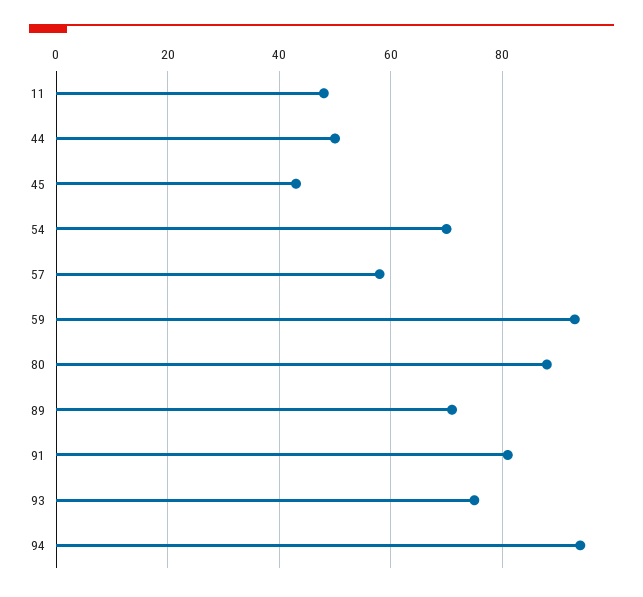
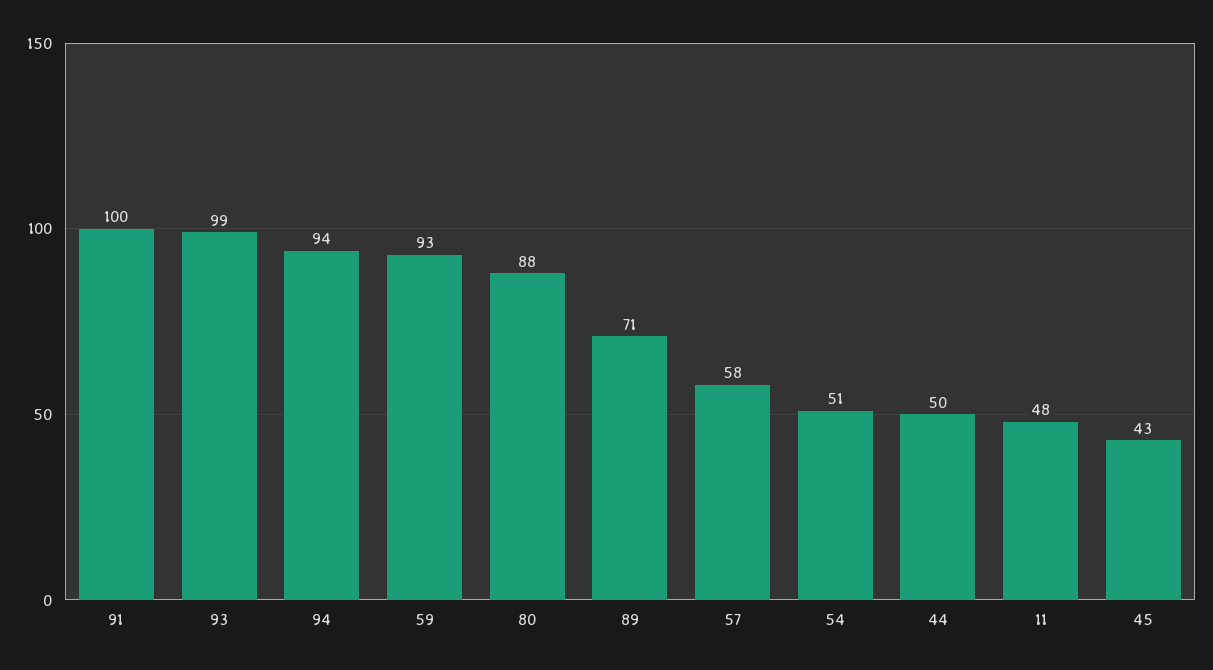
  {
    "11": 48,
    "44": 50,
    "45": 43,
-   "54": 70,
+   "54": 51,
    "57": 58,
    "59": 93,
    "80": 88,
    "89": 71,
-   "91": 80,
+   "91": 100,
-   "93": 75,
+   "93": 99,
    "94": 94
  }

